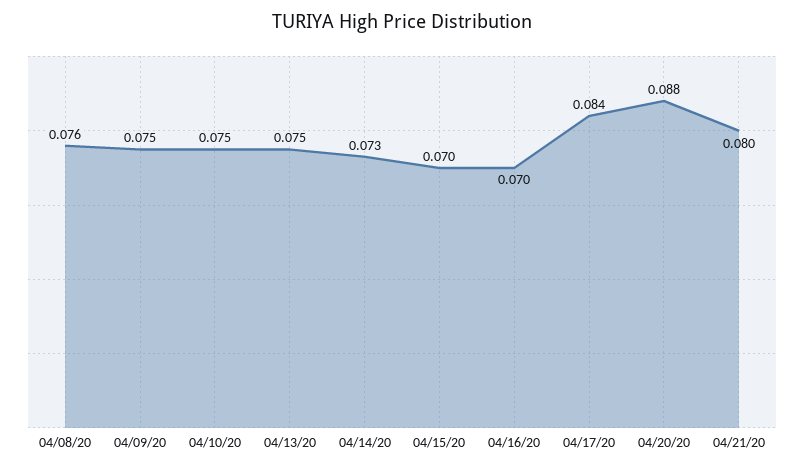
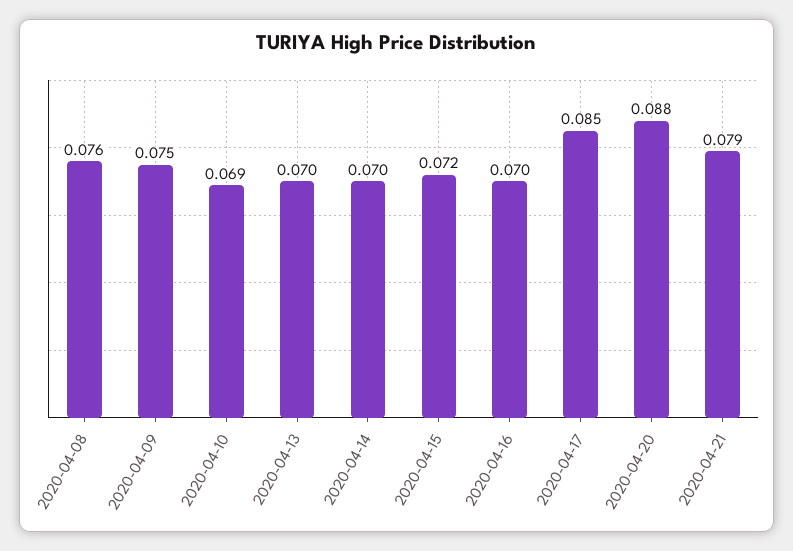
  {
    "04/08/20": 0.076,
    "04/09/20": 0.075,
-   "04/10/20": 0.075,
+   "04/10/20": 0.069,
-   "04/13/20": 0.075,
+   "04/13/20": 0.07,
-   "04/14/20": 0.073,
+   "04/14/20": 0.07,
-   "04/15/20": 0.07,
+   "04/15/20": 0.072,
    "04/16/20": 0.07,
-   "04/17/20": 0.084,
+   "04/17/20": 0.085,
    "04/20/20": 0.088,
-   "04/21/20": 0.08
+   "04/21/20": 0.079
  }

